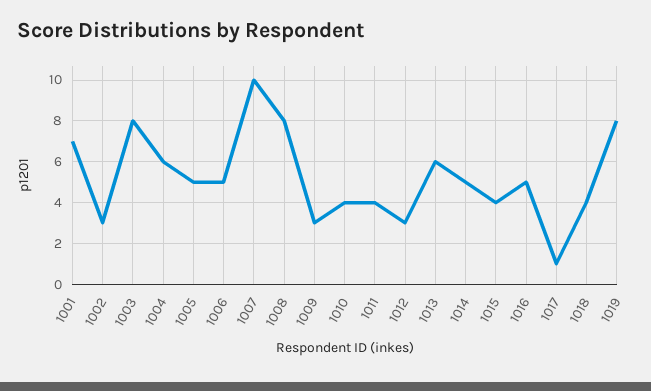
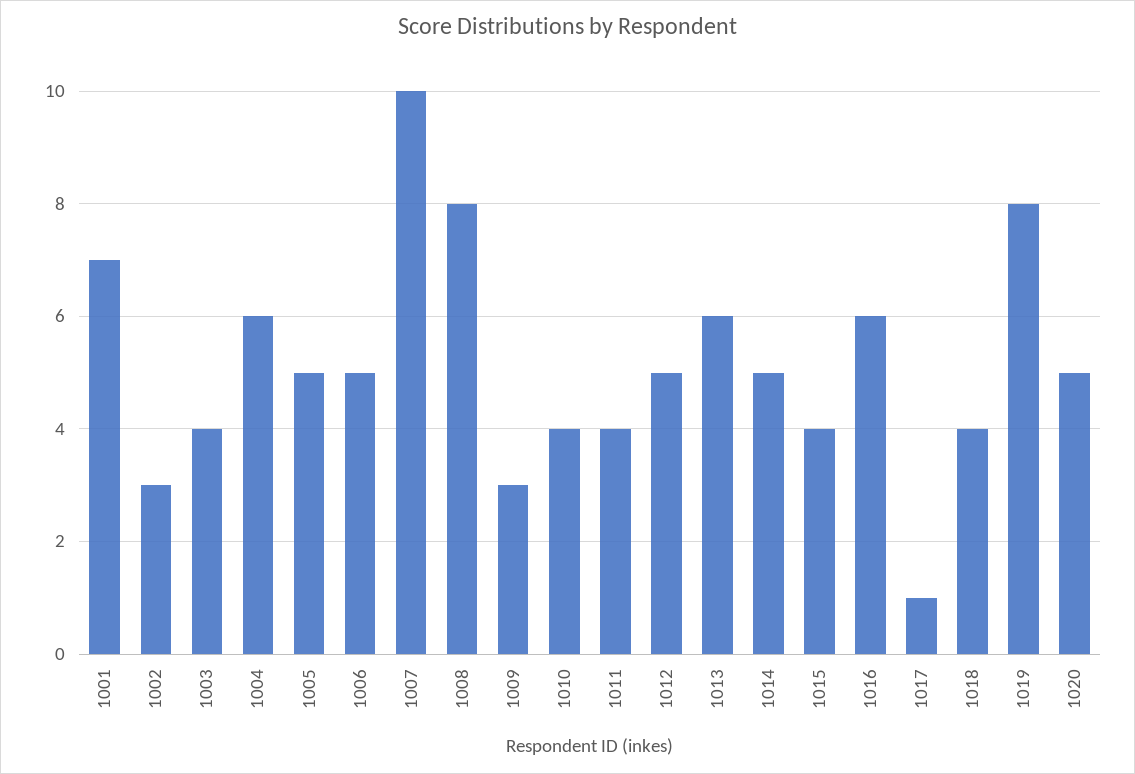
  {
    "1001": 7,
    "1002": 3,
-   "1003": 8,
+   "1003": 4,
    "1004": 6,
    "1005": 5,
    "1006": 5,
    "1007": 10,
    "1008": 8,
    "1009": 3,
    "1010": 4,
    "1011": 4,
-   "1012": 3,
+   "1012": 5,
    "1013": 6,
    "1014": 5,
    "1015": 4,
-   "1016": 5,
+   "1016": 6,
    "1017": 1,
    "1018": 4,
-   "1019": 8
+   "1019": 8,
+   "1020": 5
  }

